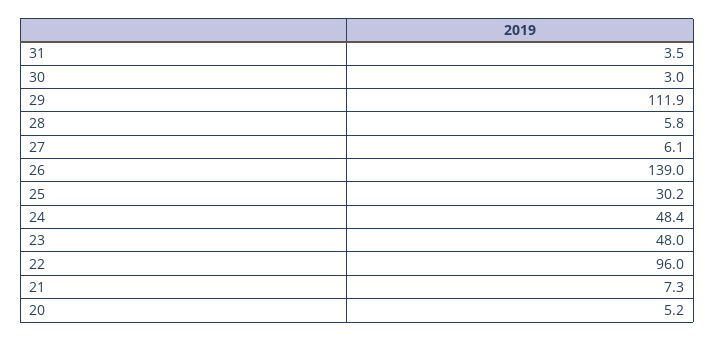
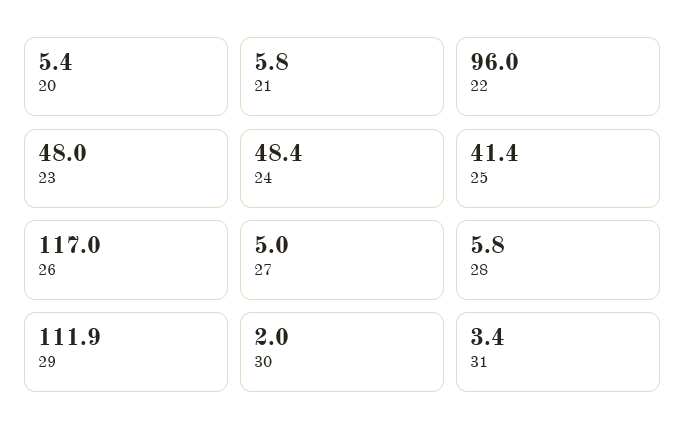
  {
-   "31": 3.5,
+   "31": 3.4,
-   "30": 3,
+   "30": 2,
    "29": 111.9,
    "28": 5.8,
-   "27": 6.1,
+   "27": 5,
-   "26": 139,
+   "26": 117,
-   "25": 30.2,
+   "25": 41.4,
    "24": 48.4,
    "23": 48,
    "22": 96,
-   "21": 7.3,
+   "21": 5.8,
-   "20": 5.2
+   "20": 5.4
  }

